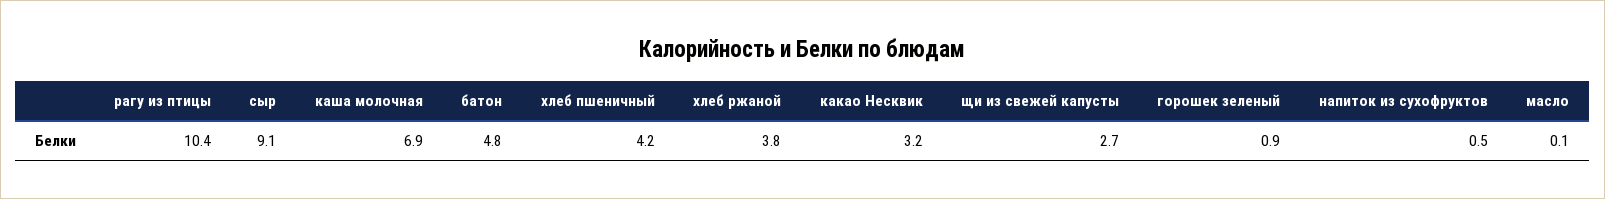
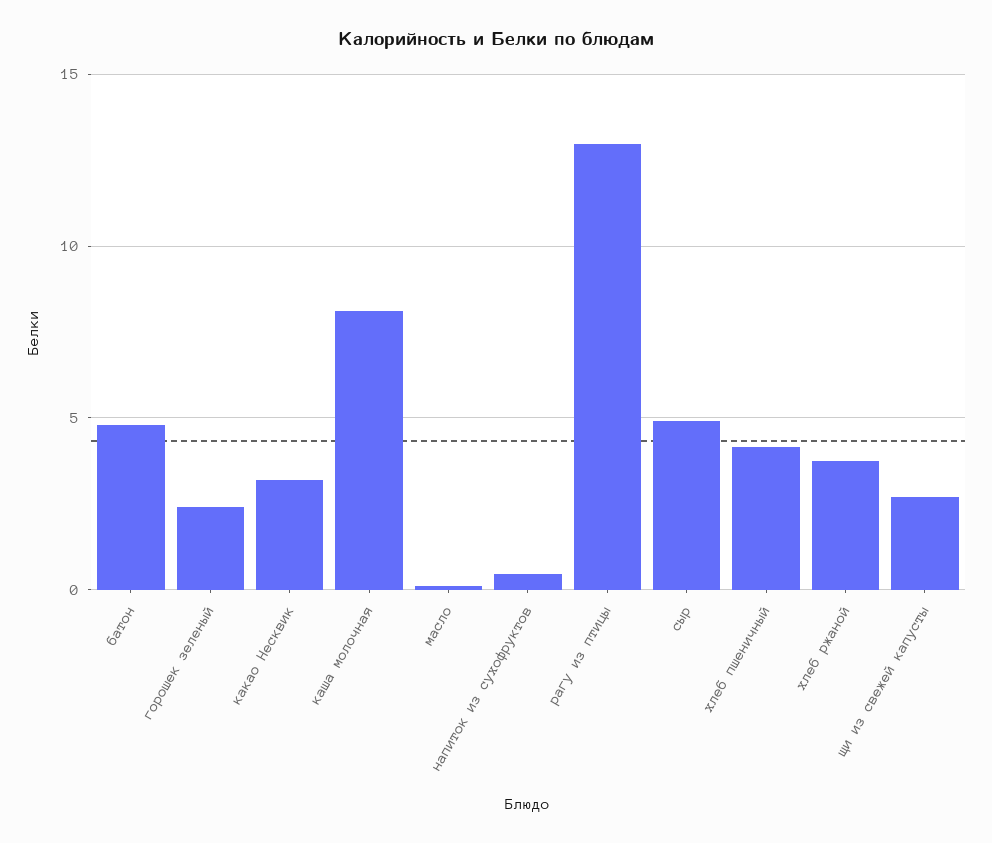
  {
-   "рагу из птицы": 10.4,
+   "рагу из птицы": 13,
-   "сыр": 9.1,
+   "сыр": 5,
-   "каша молочная": 6.9,
+   "каша молочная": 8,
    "батон": 4.8,
    "хлеб пшеничный": 4.2,
    "хлеб ржаной": 3.8,
    "какао Несквик": 3.2,
    "щи из свежей капусты": 2.7,
-   "горошек зеленый": 0.9,
+   "горошек зеленый": 2.5,
    "напиток из сухофруктов": 0.5,
    "масло": 0.1
  }

